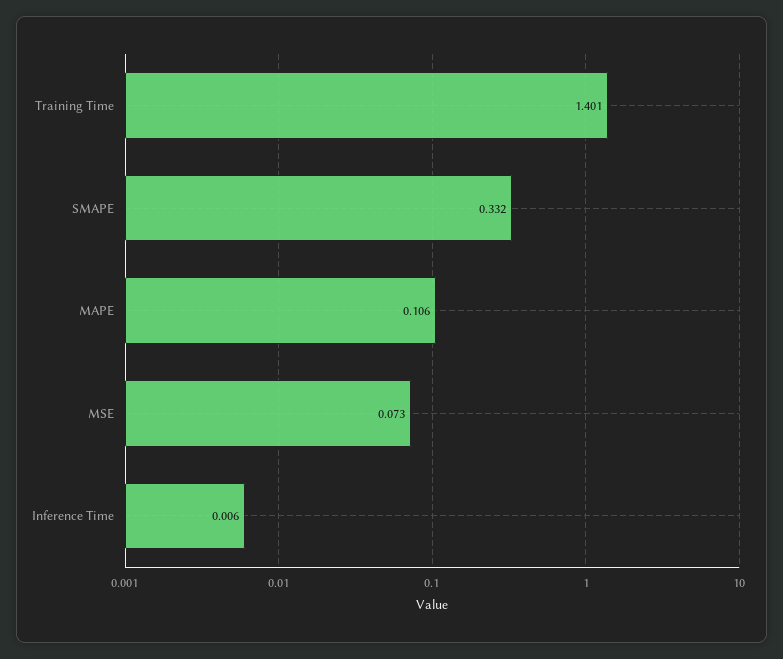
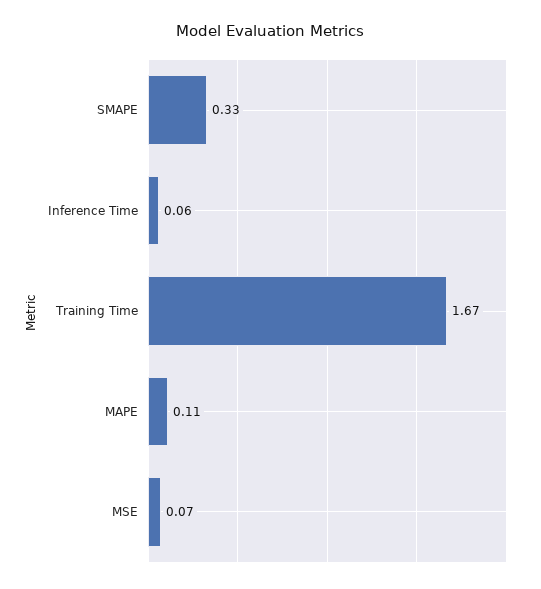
  {
-   "Training Time": 1.401,
+   "Training Time": 1.67,
    "SMAPE": 0.332,
    "MAPE": 0.106,
    "MSE": 0.073,
-   "Inference Time": 0.006
+   "Inference Time": 0.06
  }

